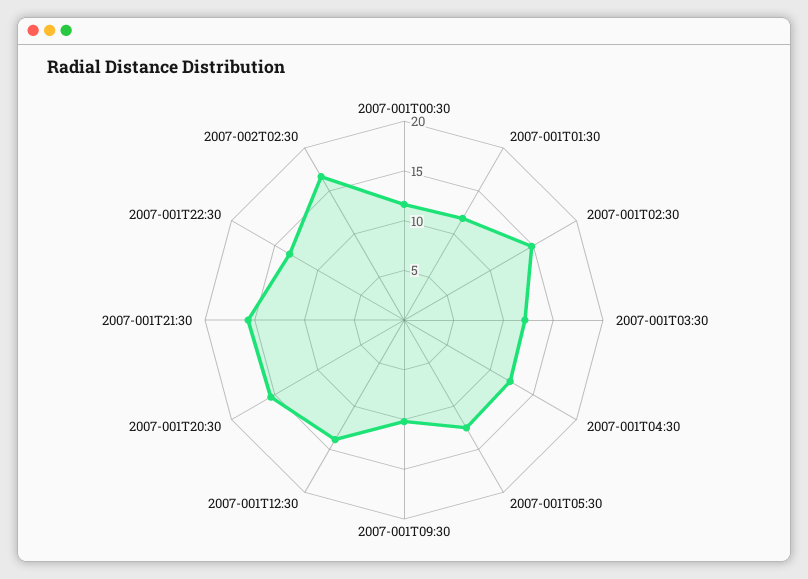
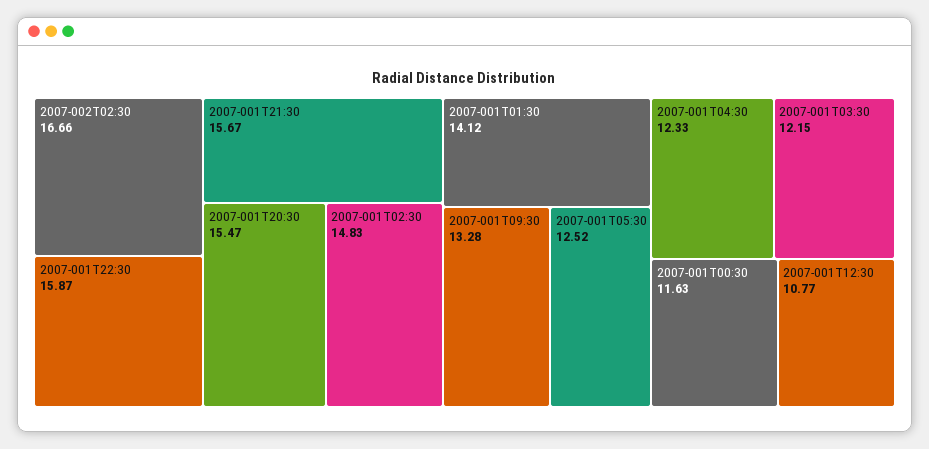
  {
    "2007-001T00:30": 11.63,
-   "2007-001T01:30": 12,
+   "2007-001T01:30": 14.12,
    "2007-001T02:30": 14.83,
    "2007-001T03:30": 12.15,
    "2007-001T04:30": 12.33,
    "2007-001T05:30": 12.52,
-   "2007-001T09:30": 10,
+   "2007-001T09:30": 13.28,
-   "2007-001T12:30": 14,
+   "2007-001T12:30": 10.77,
    "2007-001T20:30": 15.47,
    "2007-001T21:30": 15.67,
-   "2007-001T22:30": 13,
+   "2007-001T22:30": 15.87,
    "2007-002T02:30": 16.66
  }

